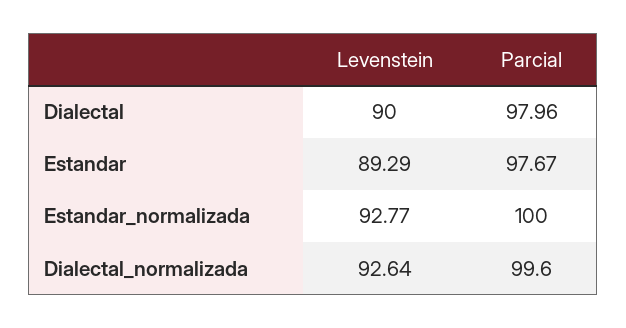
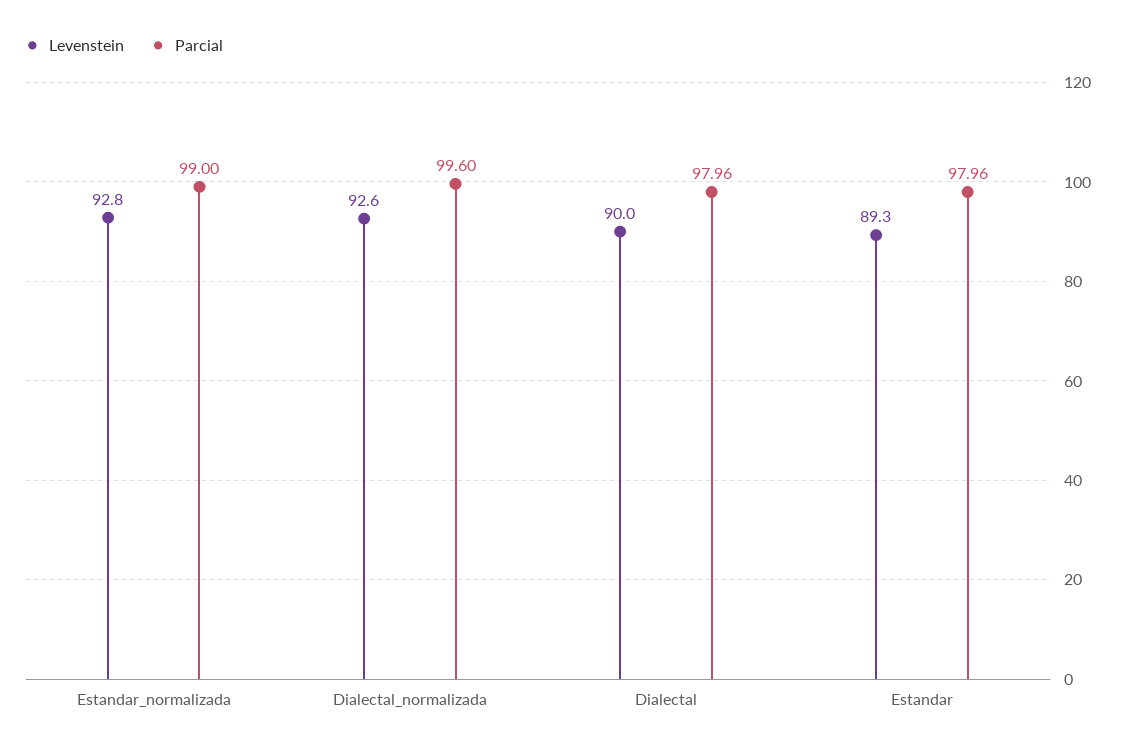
  {
    "Levenstein": {
      "Dialectal": 90,
      "Estandar": 89.29,
      "Estandar_normalizada": 92.77,
      "Dialectal_normalizada": 92.64
    },
    "Parcial": {
      "Dialectal": 97.96,
-     "Estandar": 97.67,
+     "Estandar": 97.96,
-     "Estandar_normalizada": 100,
+     "Estandar_normalizada": 99,
      "Dialectal_normalizada": 99.6
    }
  }

